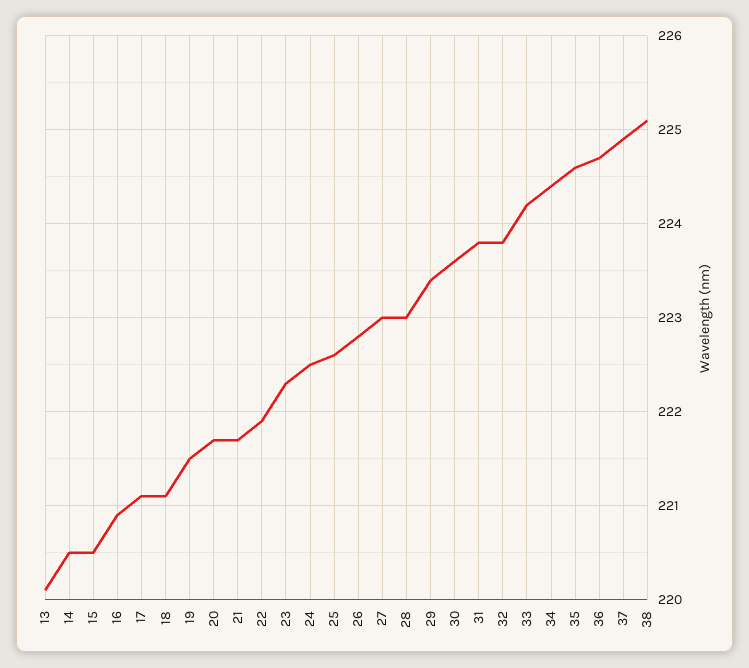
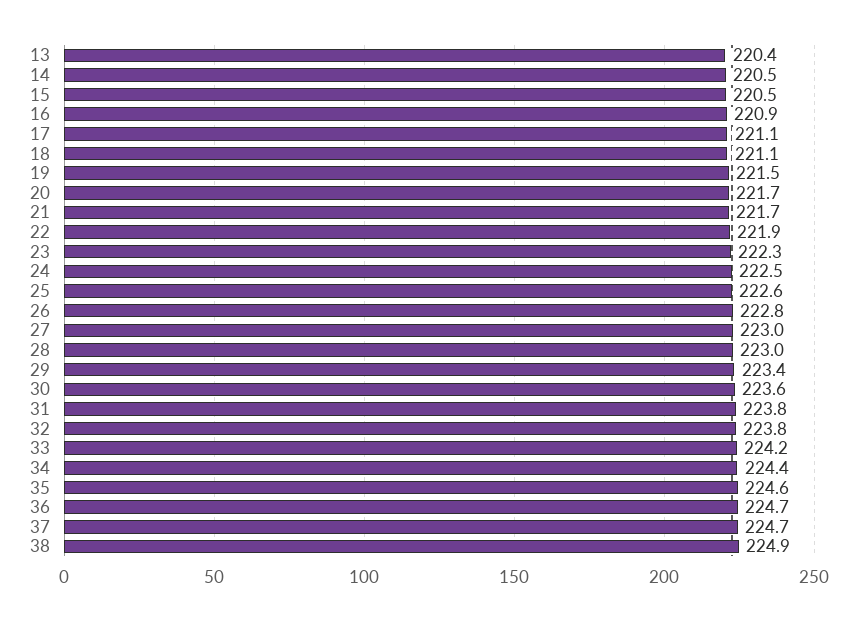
  {
-   "13": 220.1,
+   "13": 220.4,
    "14": 220.5,
    "15": 220.5,
    "16": 220.9,
    "17": 221.1,
    "18": 221.1,
    "19": 221.5,
    "20": 221.7,
    "21": 221.7,
    "22": 221.9,
    "23": 222.3,
    "24": 222.5,
    "25": 222.6,
    "26": 222.8,
    "27": 223,
    "28": 223,
    "29": 223.4,
    "30": 223.6,
    "31": 223.8,
    "32": 223.8,
    "33": 224.2,
    "34": 224.4,
    "35": 224.6,
    "36": 224.7,
-   "37": 224.9,
+   "37": 224.7,
-   "38": 225.1
+   "38": 224.9
  }

